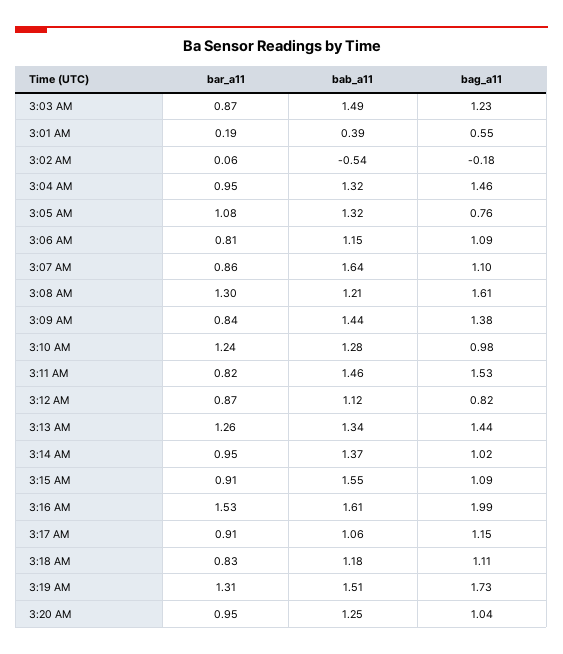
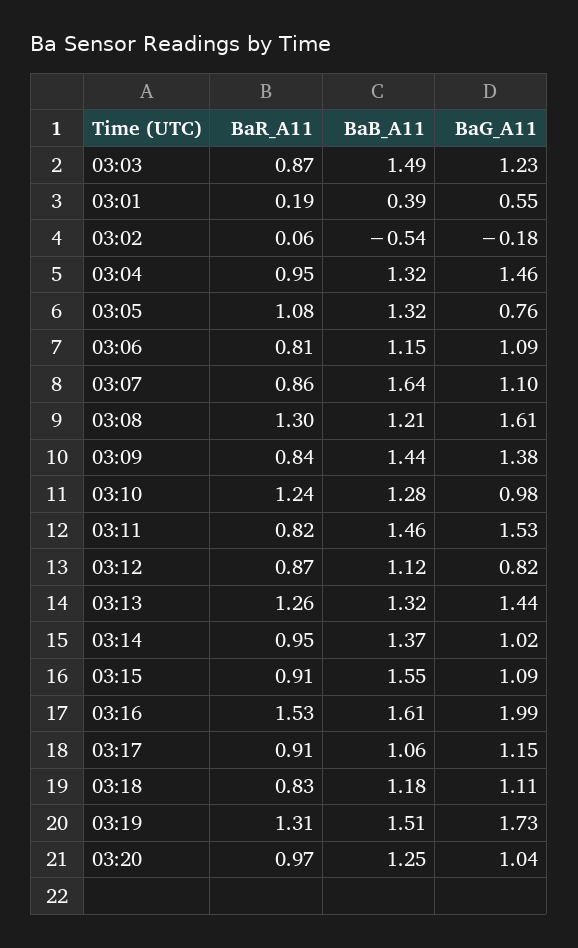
  {
    "bar_a11": {
      "3:03 AM": 0.87,
      "3:01 AM": 0.19,
      "3:02 AM": 0.06,
      "3:04 AM": 0.95,
      "3:05 AM": 1.08,
      "3:06 AM": 0.81,
      "3:07 AM": 0.86,
      "3:08 AM": 1.3,
      "3:09 AM": 0.84,
      "3:10 AM": 1.24,
      "3:11 AM": 0.82,
      "3:12 AM": 0.87,
      "3:13 AM": 1.26,
      "3:14 AM": 0.95,
      "3:15 AM": 0.91,
      "3:16 AM": 1.53,
      "3:17 AM": 0.91,
      "3:18 AM": 0.83,
      "3:19 AM": 1.31,
-     "3:20 AM": 0.95
+     "3:20 AM": 0.97
    },
    "bab_a11": {
      "3:03 AM": 1.49,
      "3:01 AM": 0.39,
      "3:02 AM": -0.54,
      "3:04 AM": 1.32,
      "3:05 AM": 1.32,
      "3:06 AM": 1.15,
      "3:07 AM": 1.64,
      "3:08 AM": 1.21,
      "3:09 AM": 1.44,
      "3:10 AM": 1.28,
      "3:11 AM": 1.46,
      "3:12 AM": 1.12,
-     "3:13 AM": 1.34,
+     "3:13 AM": 1.32,
      "3:14 AM": 1.37,
      "3:15 AM": 1.55,
      "3:16 AM": 1.61,
      "3:17 AM": 1.06,
      "3:18 AM": 1.18,
      "3:19 AM": 1.51,
      "3:20 AM": 1.25
    },
    "bag_a11": {
      "3:03 AM": 1.23,
      "3:01 AM": 0.55,
      "3:02 AM": -0.18,
      "3:04 AM": 1.46,
      "3:05 AM": 0.76,
      "3:06 AM": 1.09,
      "3:07 AM": 1.1,
      "3:08 AM": 1.61,
      "3:09 AM": 1.38,
      "3:10 AM": 0.98,
      "3:11 AM": 1.53,
      "3:12 AM": 0.82,
      "3:13 AM": 1.44,
      "3:14 AM": 1.02,
      "3:15 AM": 1.09,
      "3:16 AM": 1.99,
      "3:17 AM": 1.15,
      "3:18 AM": 1.11,
      "3:19 AM": 1.73,
      "3:20 AM": 1.04
    }
  }

